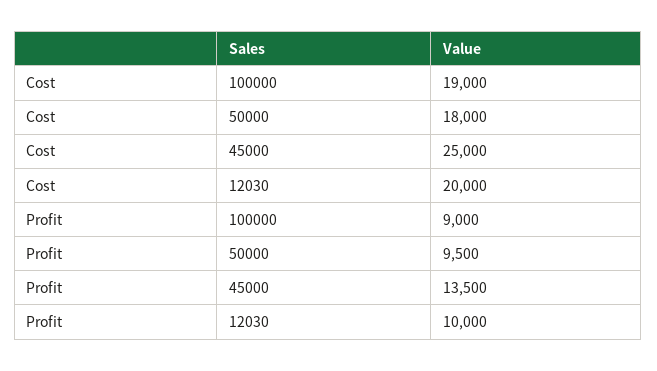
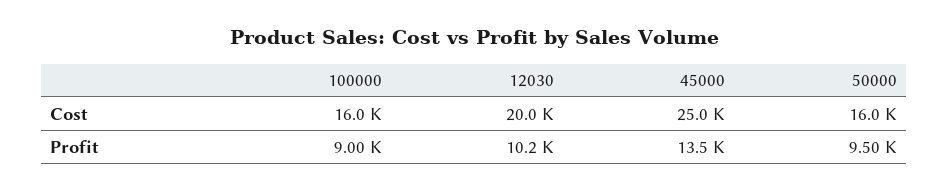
  {
    "Cost": {
-     "100000": 19000,
+     "100000": 16000,
-     "50000": 18000,
+     "50000": 16000,
      "45000": 25000,
      "12030": 20000
    },
    "Profit": {
      "100000": 9000,
      "50000": 9500,
      "45000": 13500,
-     "12030": 10000
+     "12030": 10200
    }
  }

